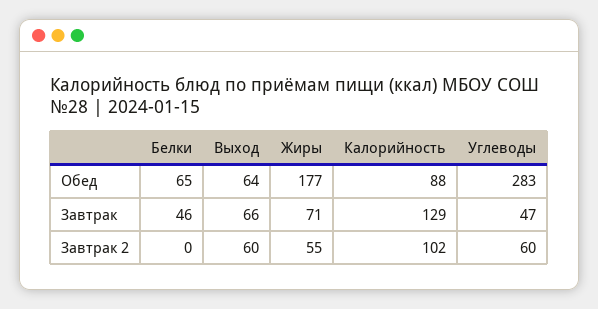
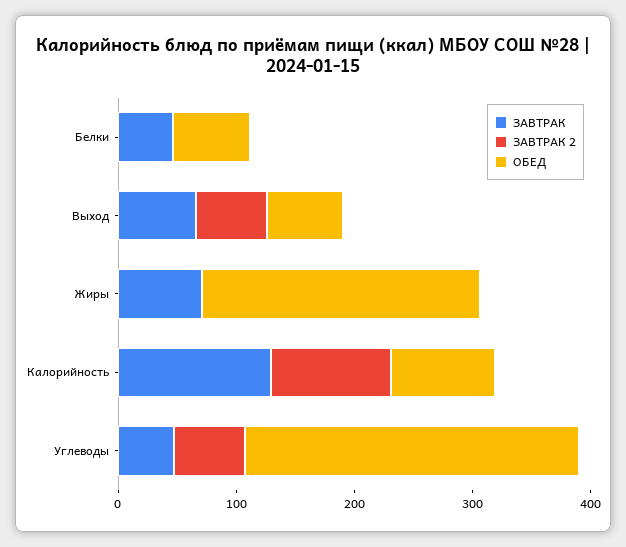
  {
    "Обед": {
      "Белки": 65,
      "Выход": 64,
-     "Жиры": 177,
+     "Жиры": 240,
      "Калорийность": 88,
      "Углеводы": 283
    },
    "Завтрак": {
      "Белки": 46,
      "Выход": 66,
      "Жиры": 71,
      "Калорийность": 129,
      "Углеводы": 47
    },
    "Завтрак 2": {
      "Белки": 0,
      "Выход": 60,
-     "Жиры": 55,
+     "Жиры": 0,
      "Калорийность": 102,
      "Углеводы": 60
    }
  }

